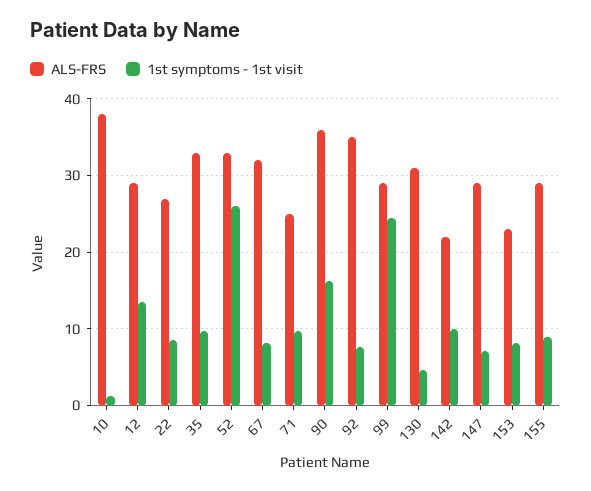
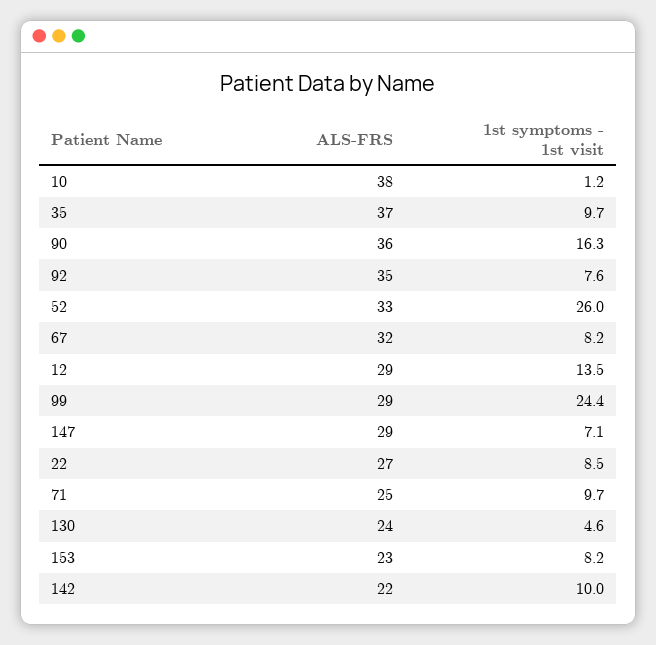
  {
    "ALS-FRS": {
      "10": 38,
      "12": 29,
      "22": 27,
-     "35": 33,
+     "35": 37,
      "52": 33,
      "67": 32,
      "71": 25,
      "90": 36,
      "92": 35,
      "99": 29,
-     "130": 31,
+     "130": 24,
      "142": 22,
      "147": 29,
-     "153": 23,
+     "153": 23
-     "155": 29
    },
    "1st symptoms - 1st visit": {
      "10": 1.2,
      "12": 13.5,
      "22": 8.5,
      "35": 9.7,
      "52": 26,
      "67": 8.2,
      "71": 9.7,
      "90": 16.3,
      "92": 7.6,
      "99": 24.4,
      "130": 4.6,
      "142": 10,
      "147": 7.1,
-     "153": 8.2,
+     "153": 8.2
-     "155": 9
    }
  }

